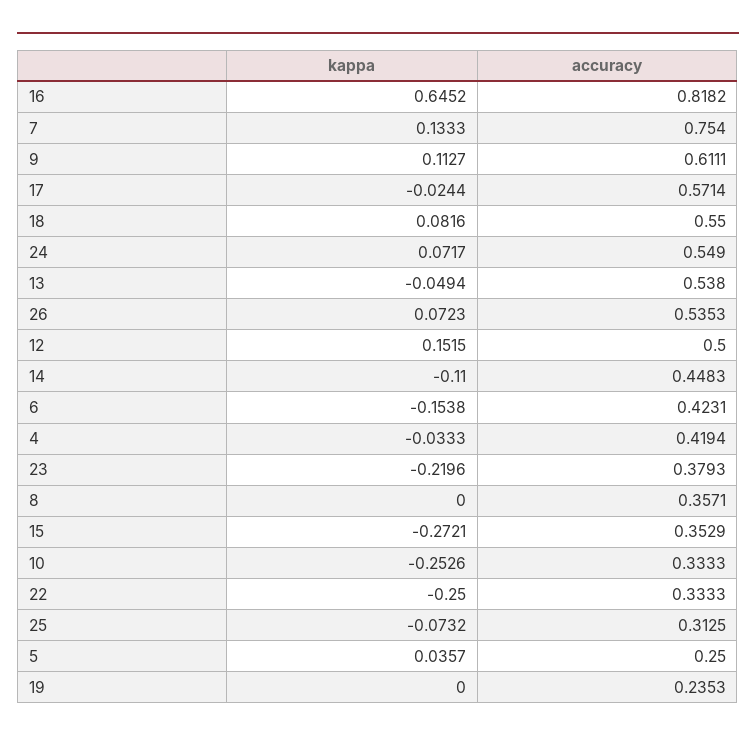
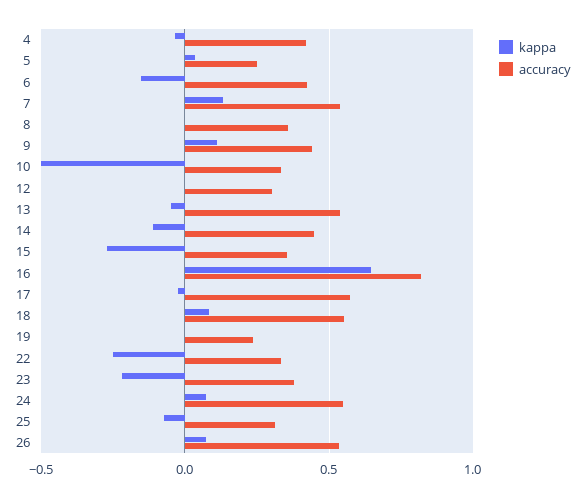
  {
    "kappa": {
      "16": 0.6452,
      "7": 0.1333,
      "9": 0.1127,
      "17": -0.0244,
      "18": 0.0816,
      "24": 0.0717,
      "13": -0.0494,
      "26": 0.0723,
-     "12": 0.1515,
+     "12": 0,
      "14": -0.11,
      "6": -0.1538,
      "4": -0.0333,
      "23": -0.2196,
      "8": 0,
      "15": -0.2721,
-     "10": -0.2526,
+     "10": -0.5,
      "22": -0.25,
      "25": -0.0732,
      "5": 0.0357,
      "19": 0
    },
    "accuracy": {
      "16": 0.8182,
-     "7": 0.754,
+     "7": 0.55,
-     "9": 0.6111,
+     "9": 0.45,
      "17": 0.5714,
      "18": 0.55,
      "24": 0.549,
      "13": 0.538,
      "26": 0.5353,
-     "12": 0.5,
+     "12": 0.3,
      "14": 0.4483,
      "6": 0.4231,
      "4": 0.4194,
      "23": 0.3793,
      "8": 0.3571,
      "15": 0.3529,
      "10": 0.3333,
      "22": 0.3333,
      "25": 0.3125,
      "5": 0.25,
      "19": 0.2353
    }
  }

